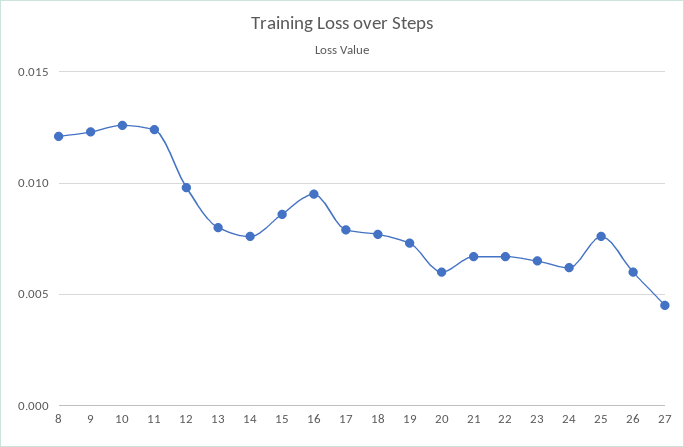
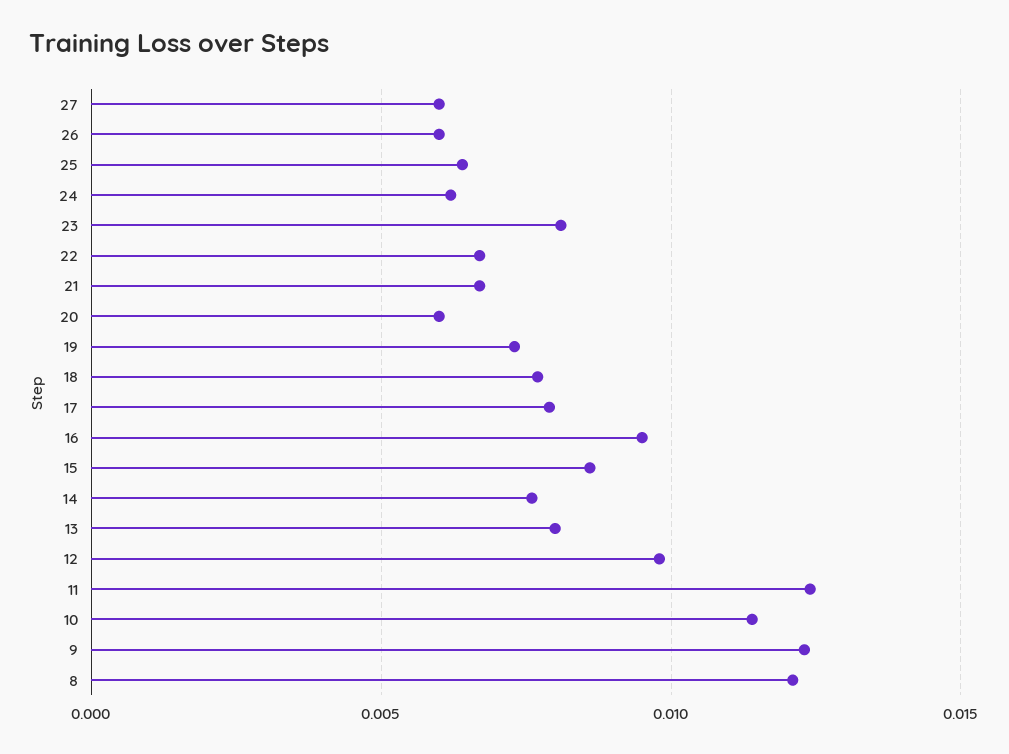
  {
    "8": 0.012,
    "9": 0.0125,
-   "10": 0.0125,
+   "10": 0.0115,
    "11": 0.0125,
    "12": 0.01,
    "13": 0.008,
    "14": 0.0075,
    "15": 0.0085,
    "16": 0.0095,
    "17": 0.008,
    "18": 0.0075,
    "19": 0.0075,
    "20": 0.006,
    "21": 0.0065,
    "22": 0.0065,
-   "23": 0.0065,
+   "23": 0.008,
    "24": 0.006,
-   "25": 0.0075,
+   "25": 0.0065,
    "26": 0.006,
-   "27": 0.0045
+   "27": 0.006
  }

